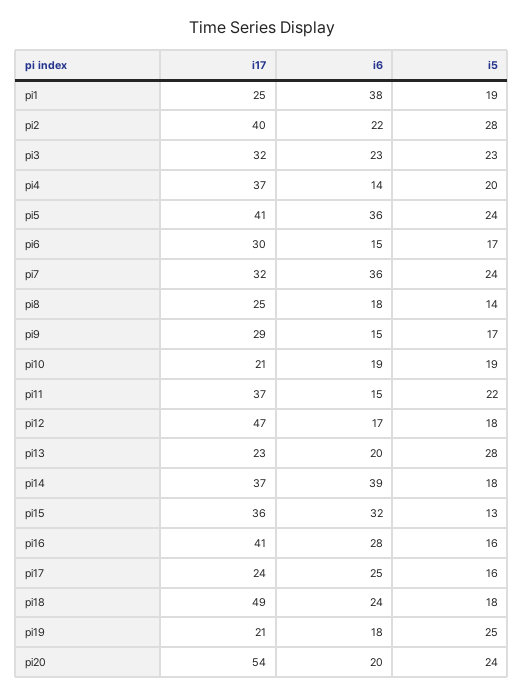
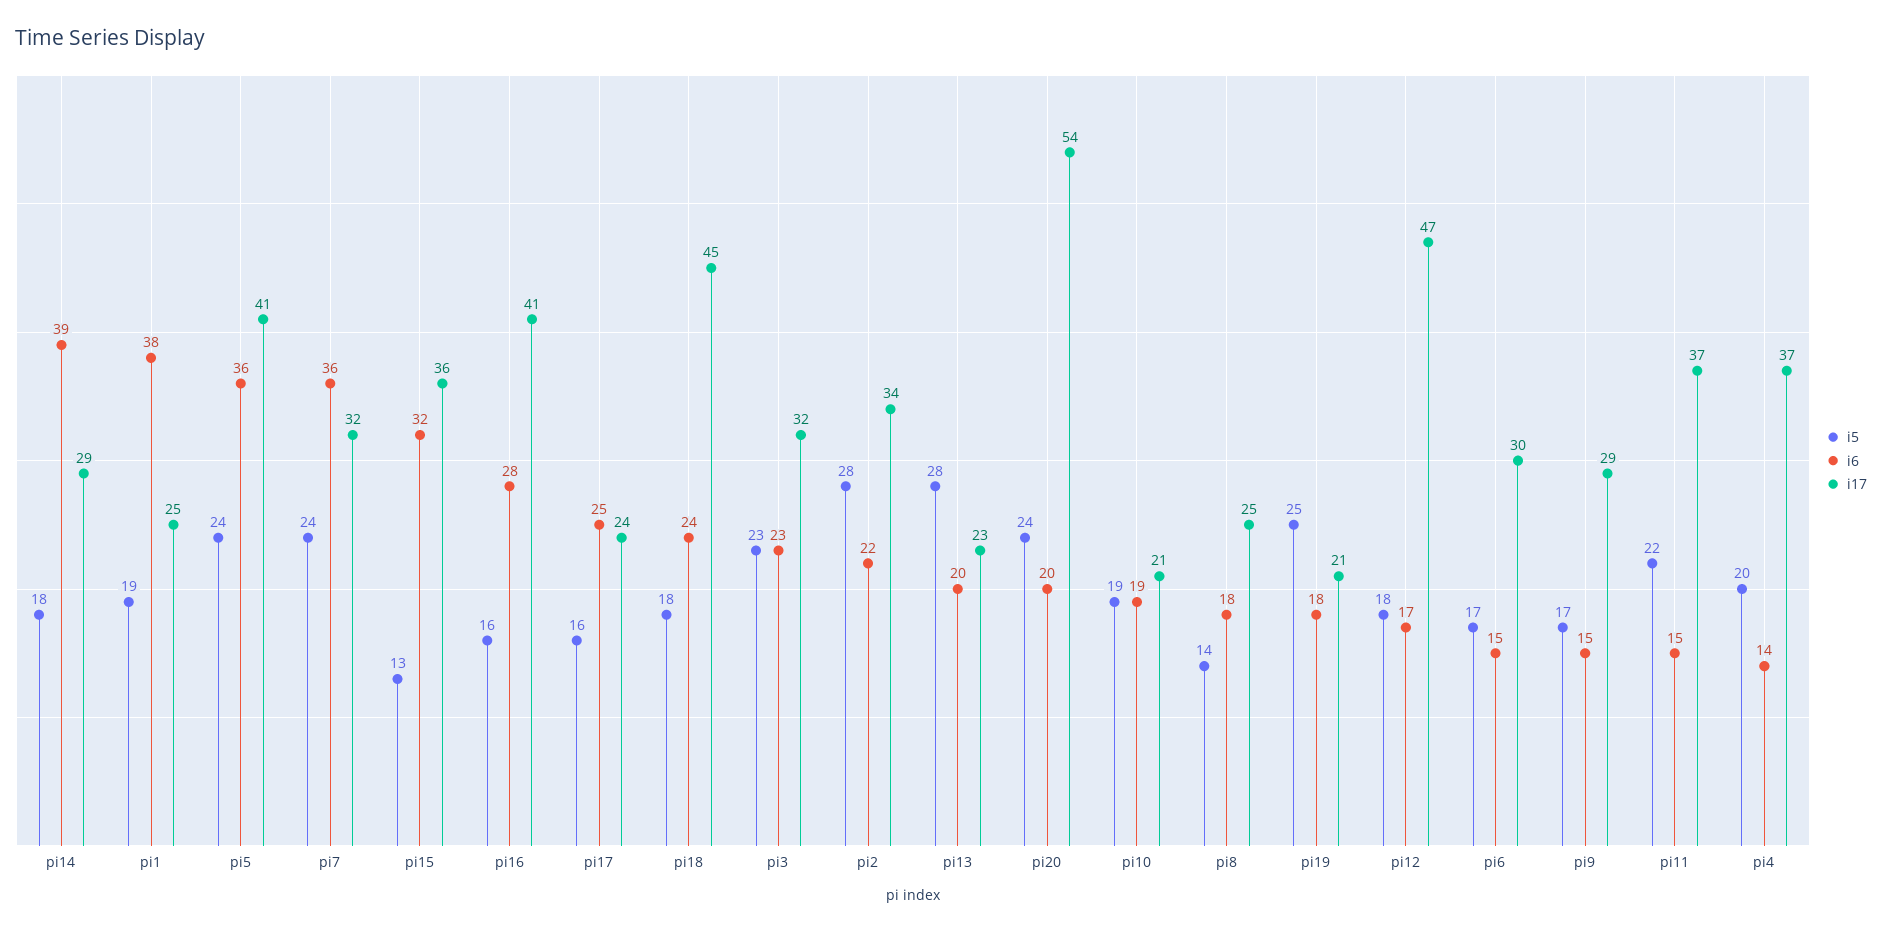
  {
    "i17": {
      "pi1": 25,
-     "pi2": 40,
+     "pi2": 34,
      "pi3": 32,
      "pi4": 37,
      "pi5": 41,
      "pi6": 30,
      "pi7": 32,
      "pi8": 25,
      "pi9": 29,
      "pi10": 21,
      "pi11": 37,
      "pi12": 47,
      "pi13": 23,
-     "pi14": 37,
+     "pi14": 29,
      "pi15": 36,
      "pi16": 41,
      "pi17": 24,
-     "pi18": 49,
+     "pi18": 45,
      "pi19": 21,
      "pi20": 54
    },
    "i6": {
      "pi1": 38,
      "pi2": 22,
      "pi3": 23,
      "pi4": 14,
      "pi5": 36,
      "pi6": 15,
      "pi7": 36,
      "pi8": 18,
      "pi9": 15,
      "pi10": 19,
      "pi11": 15,
      "pi12": 17,
      "pi13": 20,
      "pi14": 39,
      "pi15": 32,
      "pi16": 28,
      "pi17": 25,
      "pi18": 24,
      "pi19": 18,
      "pi20": 20
    },
    "i5": {
      "pi1": 19,
      "pi2": 28,
      "pi3": 23,
      "pi4": 20,
      "pi5": 24,
      "pi6": 17,
      "pi7": 24,
      "pi8": 14,
      "pi9": 17,
      "pi10": 19,
      "pi11": 22,
      "pi12": 18,
      "pi13": 28,
      "pi14": 18,
      "pi15": 13,
      "pi16": 16,
      "pi17": 16,
      "pi18": 18,
      "pi19": 25,
      "pi20": 24
    }
  }

